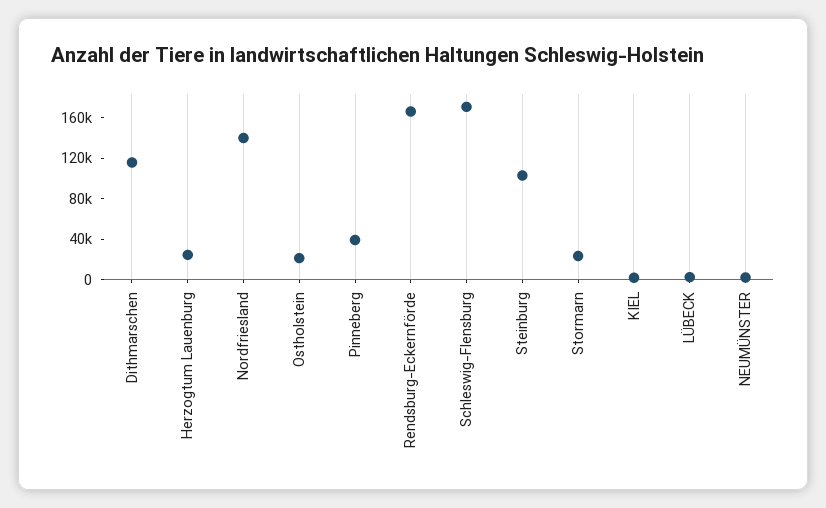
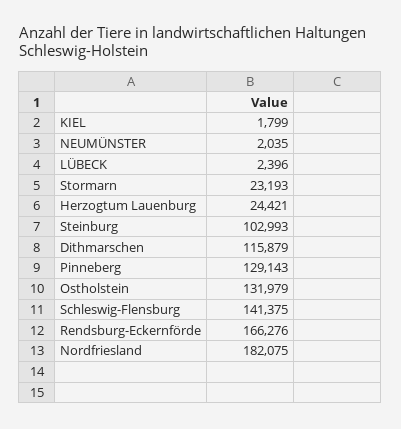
  {
    "Dithmarschen": 115879,
    "Herzogtum Lauenburg": 24421,
-   "Nordfriesland": 140000,
+   "Nordfriesland": 182075,
-   "Ostholstein": 20000,
+   "Ostholstein": 131979,
-   "Pinneberg": 40000,
+   "Pinneberg": 129143,
    "Rendsburg-Eckernförde": 166276,
-   "Schleswig-Flensburg": 170000,
+   "Schleswig-Flensburg": 141375,
    "Steinburg": 102993,
    "Stormarn": 23193,
    "KIEL": 1799,
    "LÜBECK": 2396,
    "NEUMÜNSTER": 2035
  }

